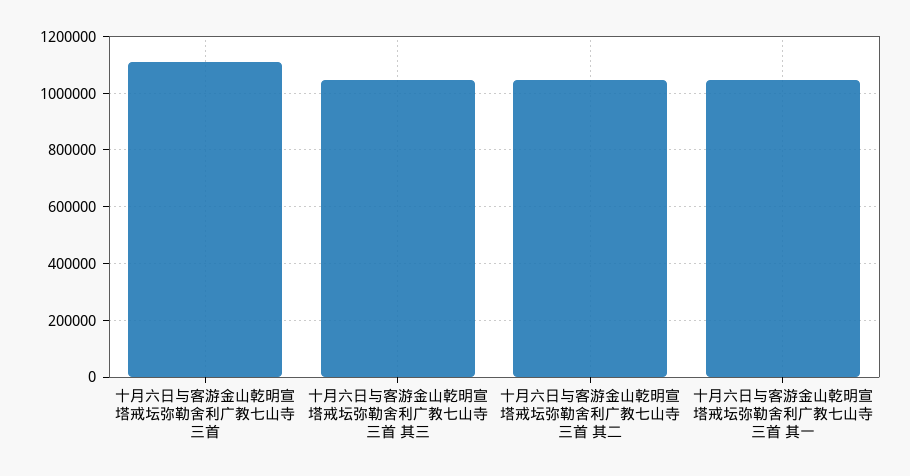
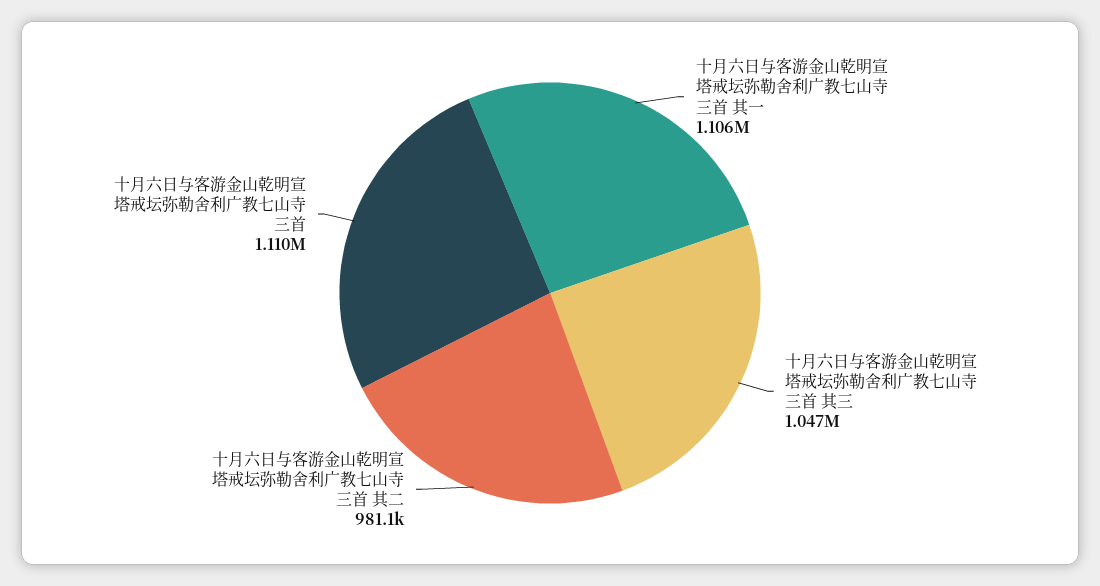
  {
    "十月六日与客游金山乾明宣塔戒坛弥勒舍利广教七山寺三首": 1110000,
    "十月六日与客游金山乾明宣塔戒坛弥勒舍利广教七山寺三首 其三": 1047000,
-   "十月六日与客游金山乾明宣塔戒坛弥勒舍利广教七山寺三首 其二": 1050000,
+   "十月六日与客游金山乾明宣塔戒坛弥勒舍利广教七山寺三首 其二": 981100,
-   "十月六日与客游金山乾明宣塔戒坛弥勒舍利广教七山寺三首 其一": 1050000
+   "十月六日与客游金山乾明宣塔戒坛弥勒舍利广教七山寺三首 其一": 1106000
  }

